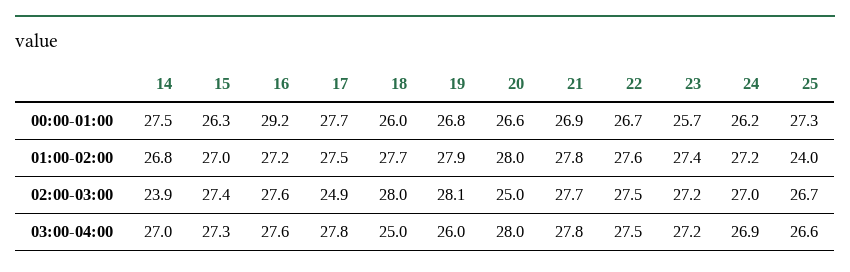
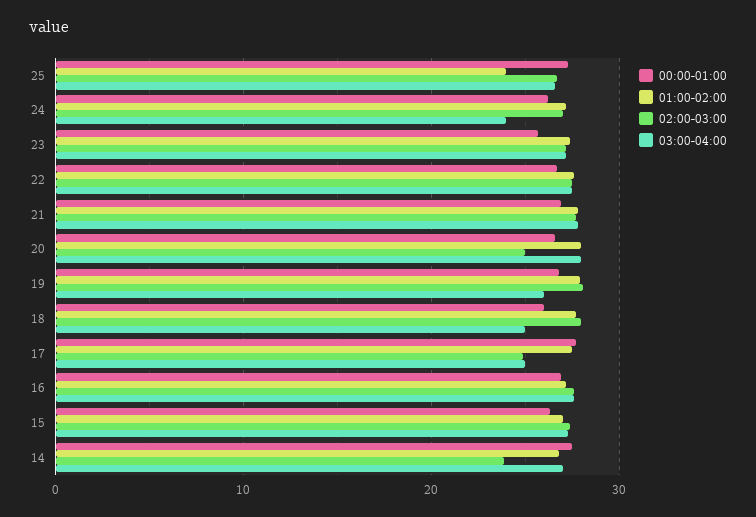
  {
    "00:00-01:00": {
      "14": 27.5,
      "15": 26.3,
-     "16": 29.2,
+     "16": 27,
      "17": 27.7,
      "18": 26,
      "19": 26.8,
      "20": 26.6,
      "21": 26.9,
      "22": 26.7,
      "23": 25.7,
      "24": 26.2,
      "25": 27.3
    },
    "01:00-02:00": {
      "14": 26.8,
      "15": 27,
      "16": 27.2,
      "17": 27.5,
      "18": 27.7,
      "19": 27.9,
      "20": 28,
      "21": 27.8,
      "22": 27.6,
      "23": 27.4,
      "24": 27.2,
      "25": 24
    },
    "02:00-03:00": {
      "14": 23.9,
      "15": 27.4,
      "16": 27.6,
      "17": 24.9,
      "18": 28,
      "19": 28.1,
      "20": 25,
      "21": 27.7,
      "22": 27.5,
      "23": 27.2,
      "24": 27,
      "25": 26.7
    },
    "03:00-04:00": {
      "14": 27,
      "15": 27.3,
      "16": 27.6,
-     "17": 27.8,
+     "17": 25,
      "18": 25,
      "19": 26,
      "20": 28,
      "21": 27.8,
      "22": 27.5,
      "23": 27.2,
-     "24": 26.9,
+     "24": 24,
      "25": 26.6
    }
  }

